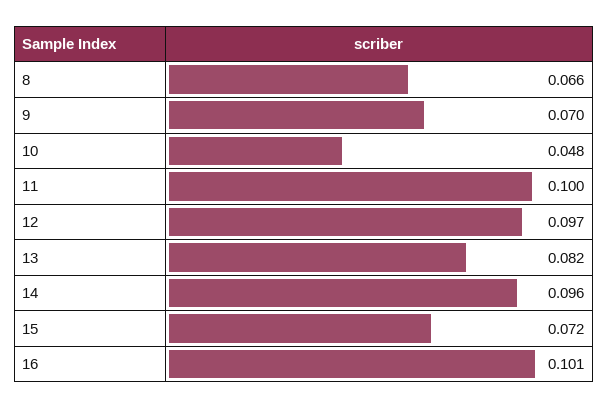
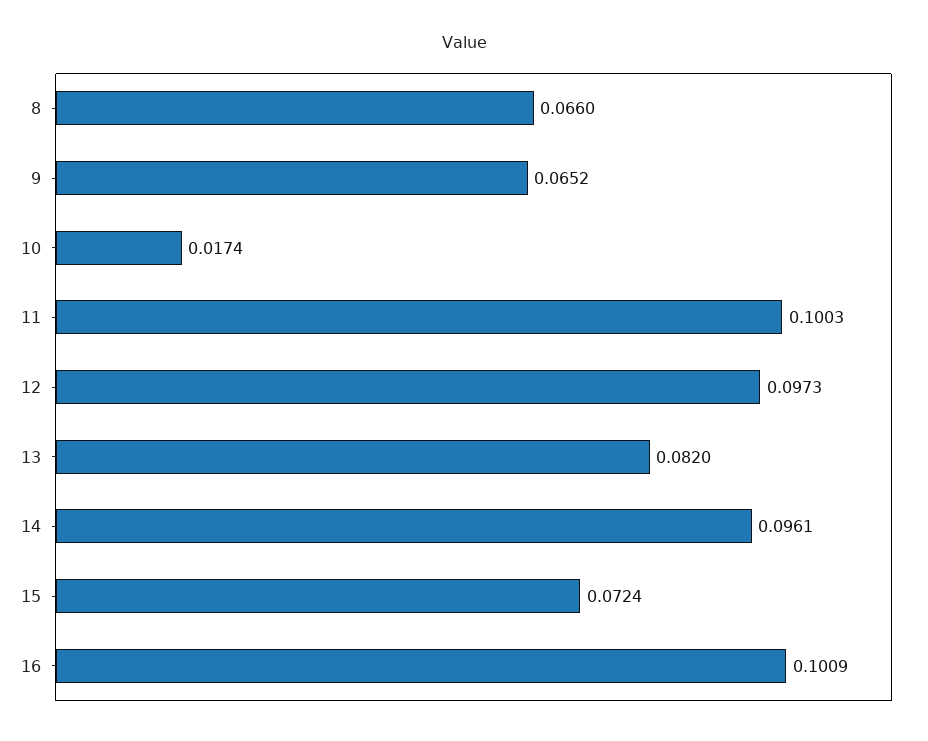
  {
    "8": 0.066,
-   "9": 0.07,
+   "9": 0.0652,
-   "10": 0.048,
+   "10": 0.0174,
    "11": 0.1003,
    "12": 0.0973,
    "13": 0.082,
    "14": 0.0961,
    "15": 0.0724,
    "16": 0.1009
  }

